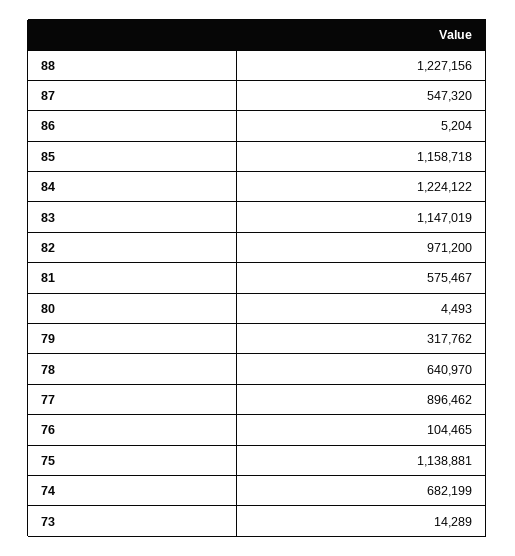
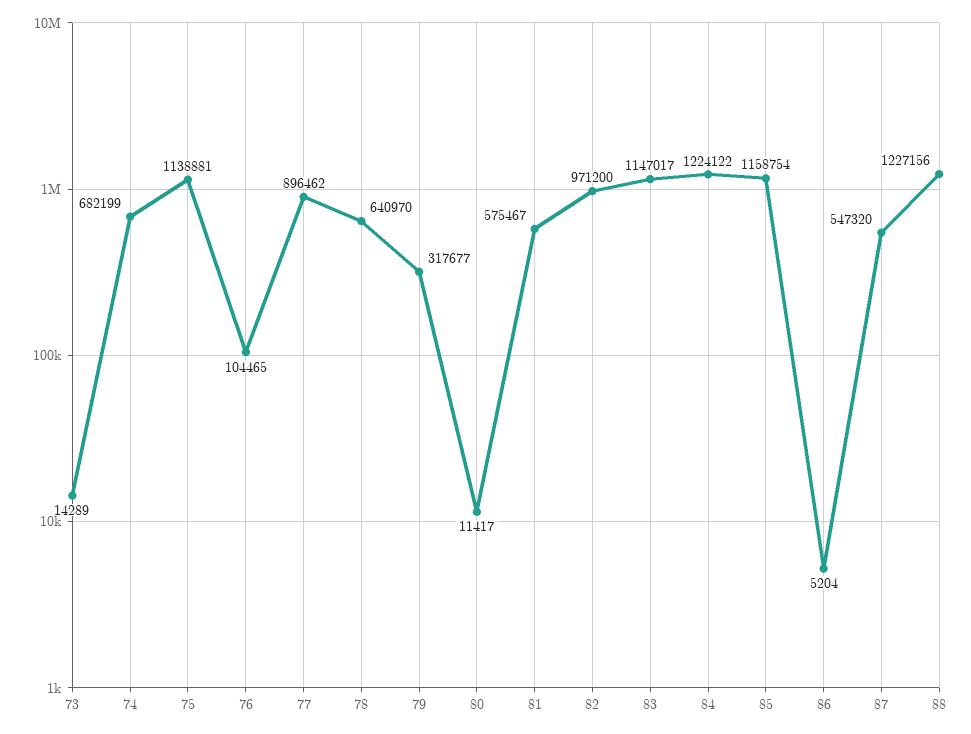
  {
    "88": 1227156,
    "87": 547320,
    "86": 5204,
-   "85": 1158718,
+   "85": 1158754,
    "84": 1224122,
-   "83": 1147019,
+   "83": 1147017,
    "82": 971200,
    "81": 575467,
-   "80": 4493,
+   "80": 11417,
-   "79": 317762,
+   "79": 317677,
    "78": 640970,
    "77": 896462,
    "76": 104465,
    "75": 1138881,
    "74": 682199,
    "73": 14289
  }

